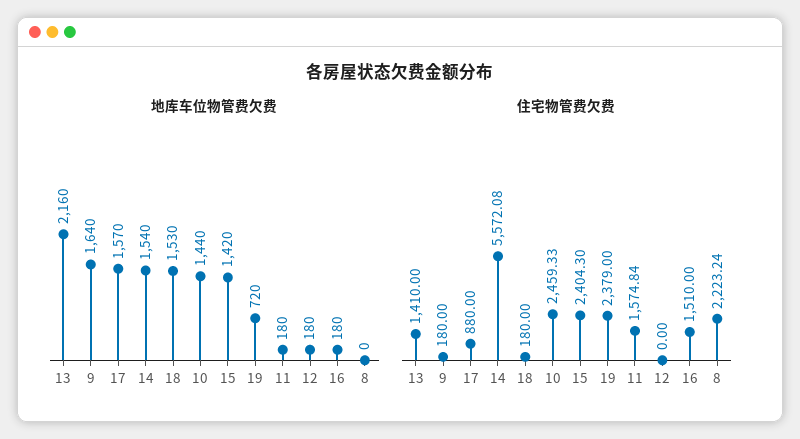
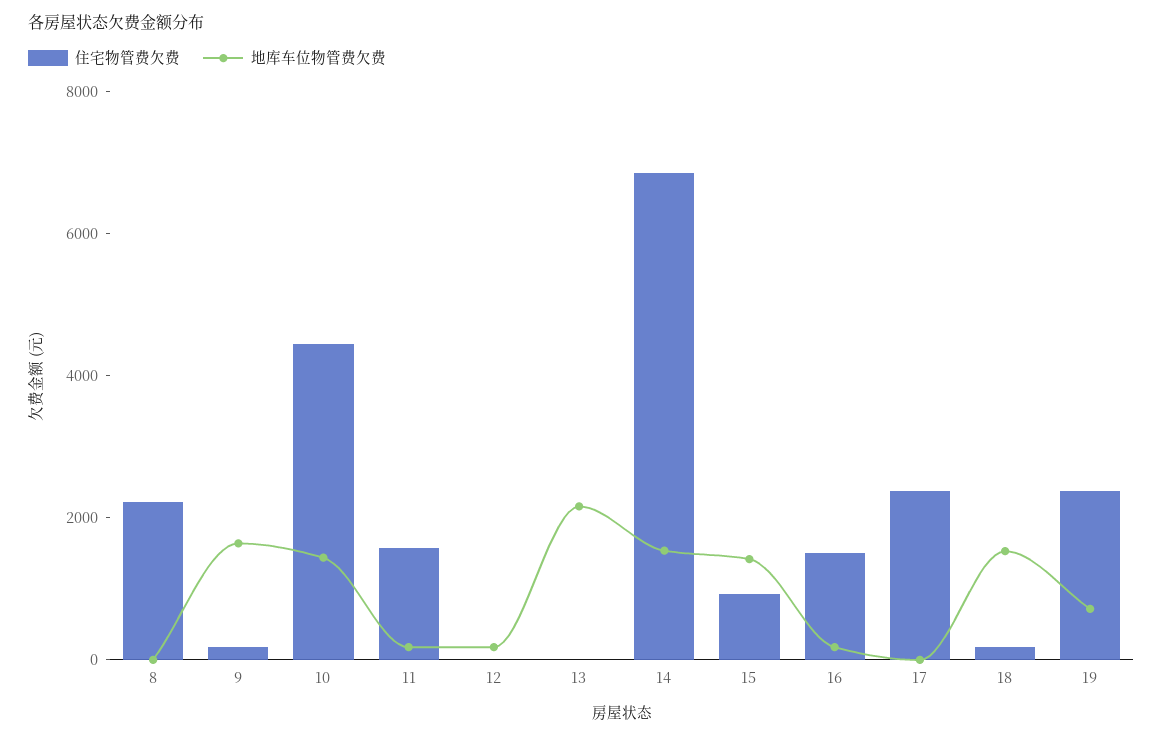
  {
    "地库车位物管费欠费": {
      "13": 2160,
      "9": 1640,
-     "17": 1570,
+     "17": 0,
      "14": 1540,
      "18": 1530,
      "10": 1440,
      "15": 1420,
      "19": 720,
      "11": 180,
      "12": 180,
      "16": 180,
      "8": 0
    },
    "住宅物管费欠费": {
-     "13": 1410,
+     "13": 0,
      "9": 180,
-     "17": 880,
+     "17": 2500,
-     "14": 5572.08,
+     "14": 7000,
      "18": 180,
-     "10": 2459.33,
+     "10": 4500,
-     "15": 2404.3,
+     "15": 1000,
      "19": 2379,
      "11": 1574.84,
      "12": 0,
      "16": 1510,
      "8": 2223.24
    }
  }

